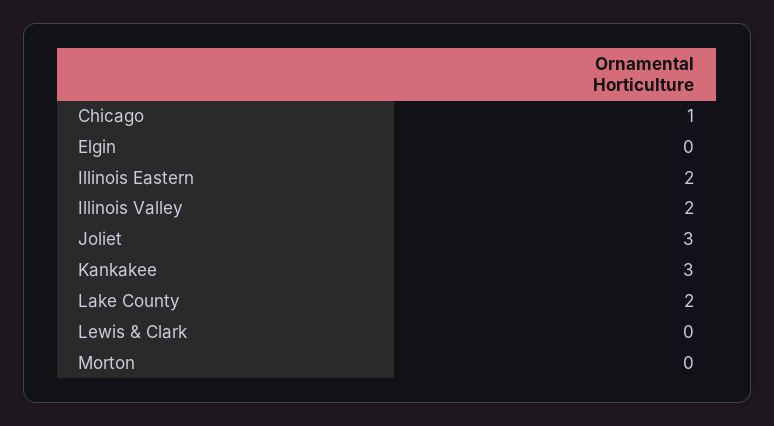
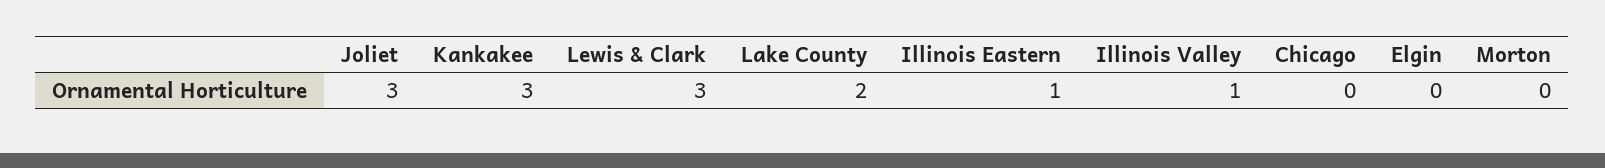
  {
-   "Chicago": 1,
+   "Chicago": 0,
    "Elgin": 0,
-   "Illinois Eastern": 2,
+   "Illinois Eastern": 1,
-   "Illinois Valley": 2,
+   "Illinois Valley": 1,
    "Joliet": 3,
    "Kankakee": 3,
    "Lake County": 2,
-   "Lewis & Clark": 0,
+   "Lewis & Clark": 3,
    "Morton": 0
  }

